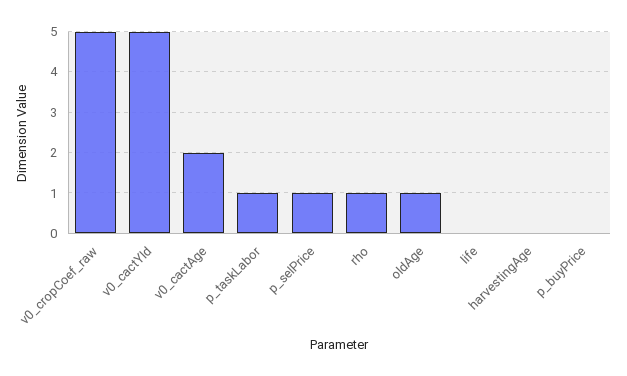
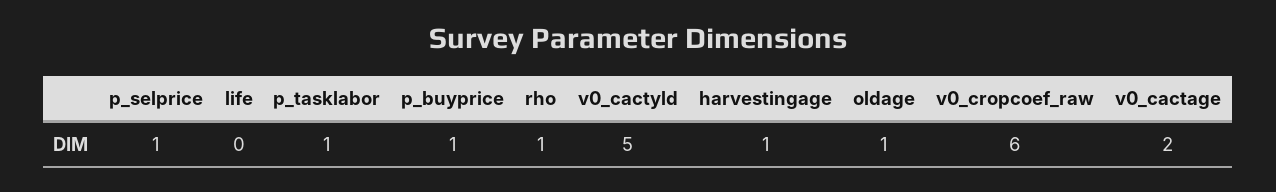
  {
-   "v0_cropCoef_raw": 5,
+   "v0_cropCoef_raw": 6,
    "v0_cactYld": 5,
    "v0_cactAge": 2,
    "p_taskLabor": 1,
    "p_selPrice": 1,
    "rho": 1,
    "oldAge": 1,
    "life": 0,
-   "harvestingAge": 0,
+   "harvestingAge": 1,
-   "p_buyPrice": 0
+   "p_buyPrice": 1
  }

